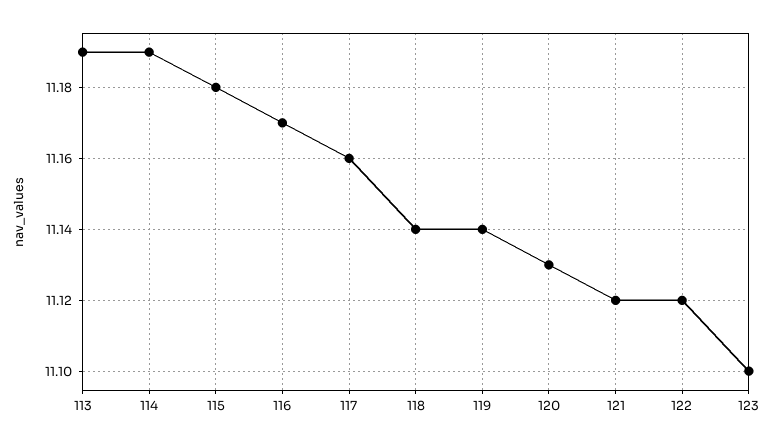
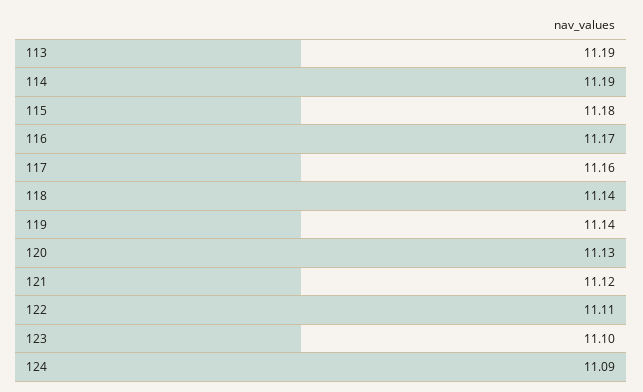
  {
    "113": 11.19,
    "114": 11.19,
    "115": 11.18,
    "116": 11.17,
    "117": 11.16,
    "118": 11.14,
    "119": 11.14,
    "120": 11.13,
    "121": 11.12,
-   "122": 11.12,
+   "122": 11.11,
-   "123": 11.1
+   "123": 11.1,
+   "124": 11.09
  }

